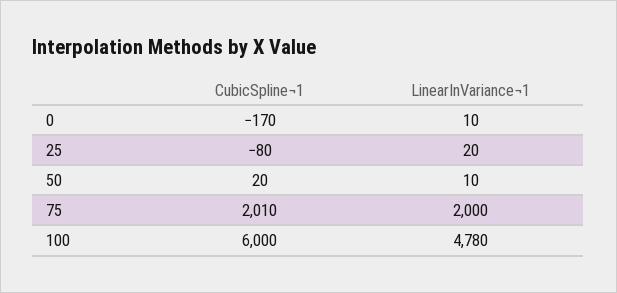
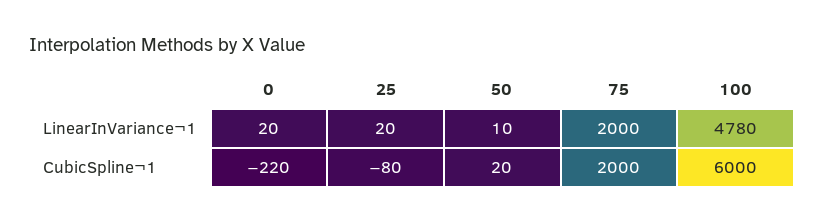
  {
    "CubicSpline¬1": {
-     "0": -170,
+     "0": -220,
      "25": -80,
      "50": 20,
-     "75": 2010,
+     "75": 2000,
      "100": 6000
    },
    "LinearInVariance¬1": {
-     "0": 10,
+     "0": 20,
      "25": 20,
      "50": 10,
      "75": 2000,
      "100": 4780
    }
  }

